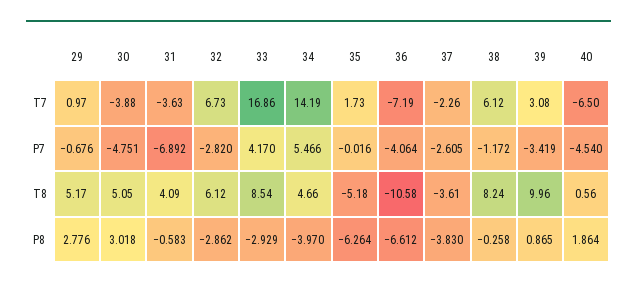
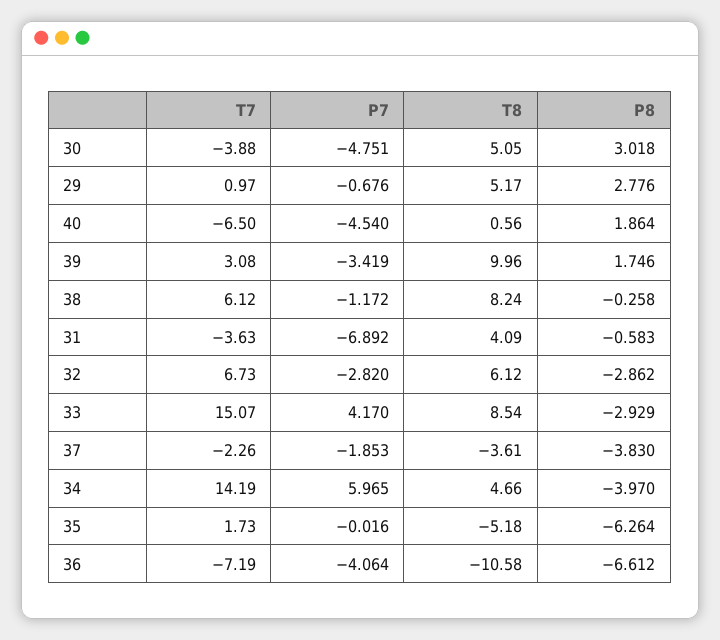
  {
    "29": {
      "T7": 0.97,
      "P7": -0.676,
      "T8": 5.17,
      "P8": 2.776
    },
    "30": {
      "T7": -3.88,
      "P7": -4.751,
      "T8": 5.05,
      "P8": 3.018
    },
    "31": {
      "T7": -3.63,
      "P7": -6.892,
      "T8": 4.09,
      "P8": -0.583
    },
    "32": {
      "T7": 6.73,
      "P7": -2.82,
      "T8": 6.12,
      "P8": -2.862
    },
    "33": {
-     "T7": 16.86,
+     "T7": 15.07,
      "P7": 4.17,
      "T8": 8.54,
      "P8": -2.929
    },
    "34": {
      "T7": 14.19,
-     "P7": 5.466,
+     "P7": 5.965,
      "T8": 4.66,
      "P8": -3.97
    },
    "35": {
      "T7": 1.73,
      "P7": -0.016,
      "T8": -5.18,
      "P8": -6.264
    },
    "36": {
      "T7": -7.19,
      "P7": -4.064,
      "T8": -10.58,
      "P8": -6.612
    },
    "37": {
      "T7": -2.26,
-     "P7": -2.605,
+     "P7": -1.853,
      "T8": -3.61,
      "P8": -3.83
    },
    "38": {
      "T7": 6.12,
      "P7": -1.172,
      "T8": 8.24,
      "P8": -0.258
    },
    "39": {
      "T7": 3.08,
      "P7": -3.419,
      "T8": 9.96,
-     "P8": 0.865
+     "P8": 1.746
    },
    "40": {
      "T7": -6.5,
      "P7": -4.54,
      "T8": 0.56,
      "P8": 1.864
    }
  }

